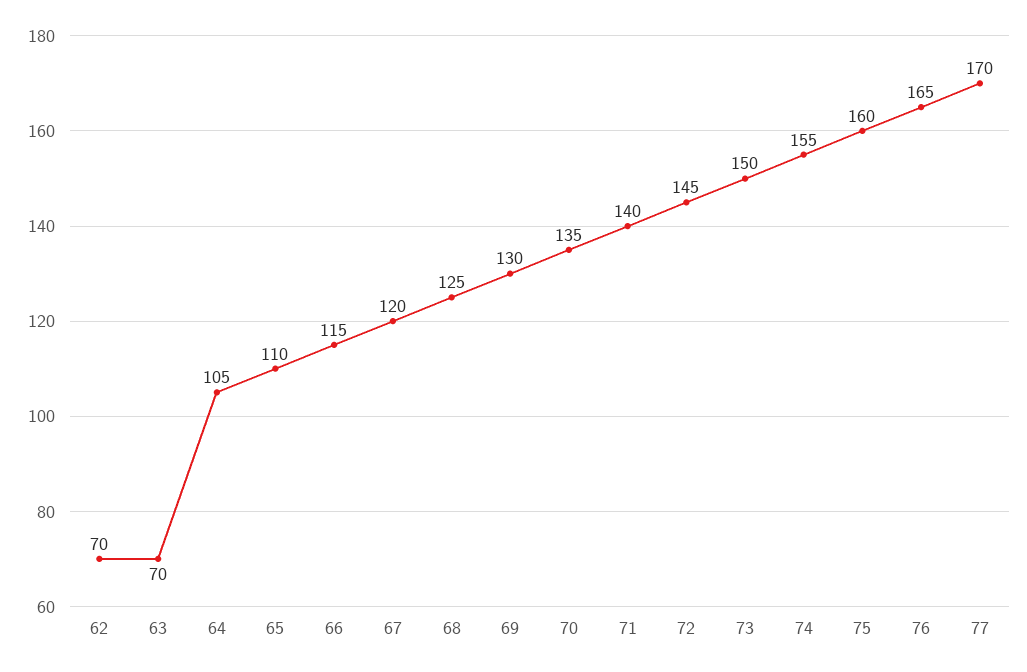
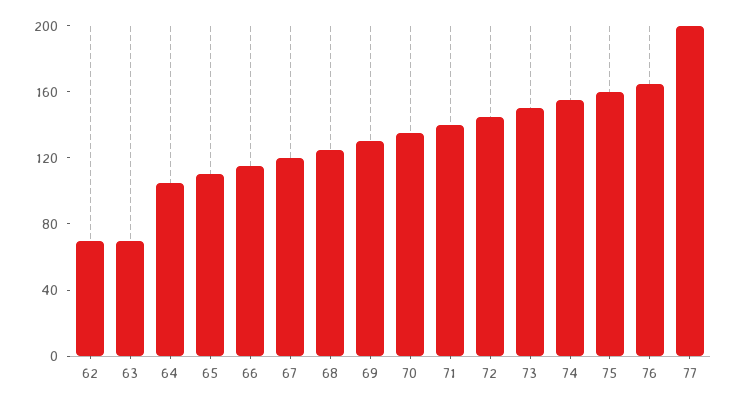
  {
    "62": 70,
    "63": 70,
    "64": 105,
    "65": 110,
    "66": 115,
    "67": 120,
    "68": 125,
    "69": 130,
    "70": 135,
    "71": 140,
    "72": 145,
    "73": 150,
    "74": 155,
    "75": 160,
    "76": 165,
-   "77": 170
+   "77": 200
  }

